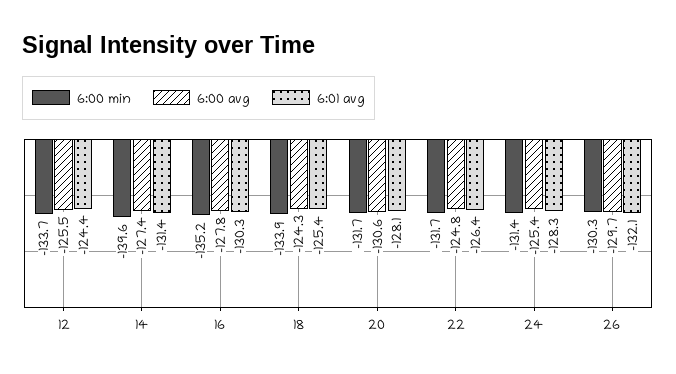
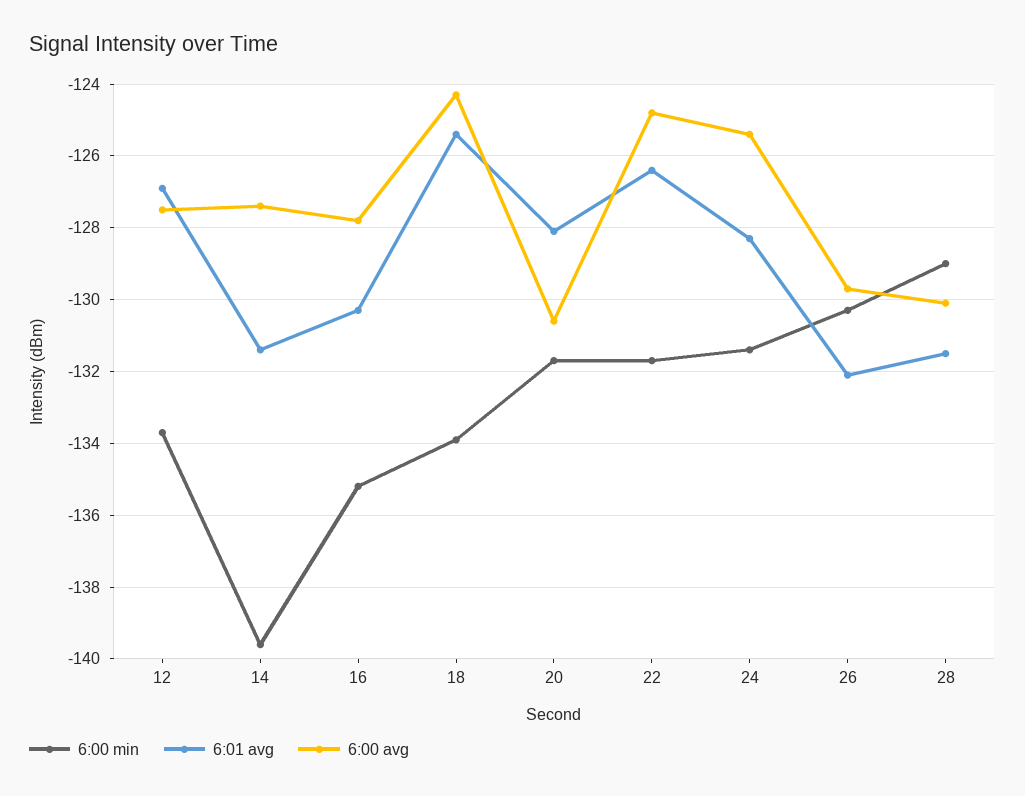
  {
    "6:00 min": {
      "12": -133.7,
      "14": -139.6,
      "16": -135.2,
      "18": -133.9,
      "20": -131.7,
      "22": -131.7,
      "24": -131.4,
-     "26": -130.3
+     "26": -130.3,
+     "28": -129
    },
    "6:00 avg": {
-     "12": -125.5,
+     "12": -127.5,
      "14": -127.4,
      "16": -127.8,
      "18": -124.3,
      "20": -130.6,
      "22": -124.8,
      "24": -125.4,
-     "26": -129.7
+     "26": -129.7,
+     "28": -130
    },
    "6:01 avg": {
-     "12": -124.4,
+     "12": -127,
      "14": -131.4,
      "16": -130.3,
      "18": -125.4,
      "20": -128.1,
      "22": -126.4,
      "24": -128.3,
-     "26": -132.1
+     "26": -132.1,
+     "28": -131.5
    }
  }

